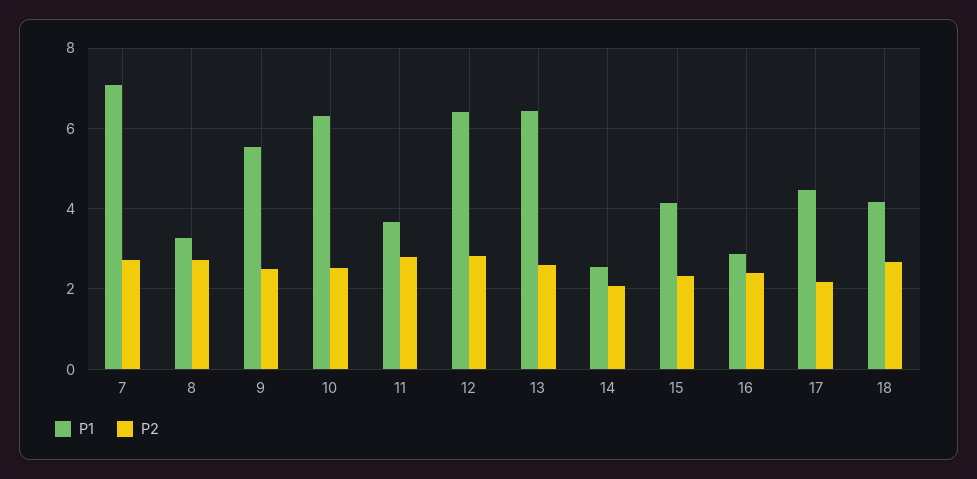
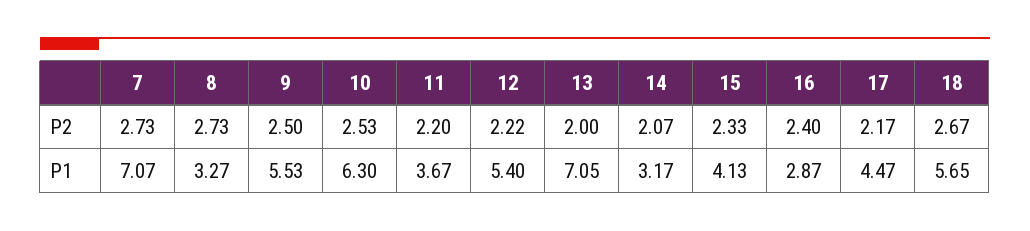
  {
    "P1": {
      "7": 7.07,
      "8": 3.27,
      "9": 5.53,
      "10": 6.3,
      "11": 3.67,
-     "12": 6.4,
+     "12": 5.4,
-     "13": 6.4,
+     "13": 7.05,
-     "14": 2.6,
+     "14": 3.17,
      "15": 4.13,
      "16": 2.87,
      "17": 4.47,
-     "18": 4.2
+     "18": 5.65
    },
    "P2": {
      "7": 2.73,
      "8": 2.73,
      "9": 2.5,
      "10": 2.53,
-     "11": 2.8,
+     "11": 2.2,
-     "12": 2.8,
+     "12": 2.22,
-     "13": 2.6,
+     "13": 2,
      "14": 2.07,
      "15": 2.33,
      "16": 2.4,
      "17": 2.17,
      "18": 2.67
    }
  }

